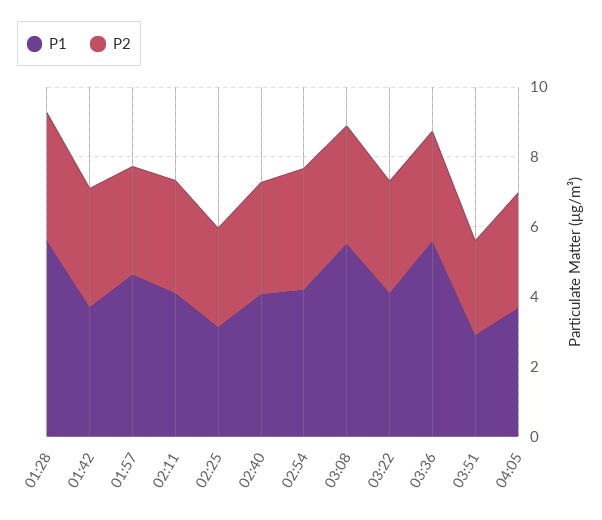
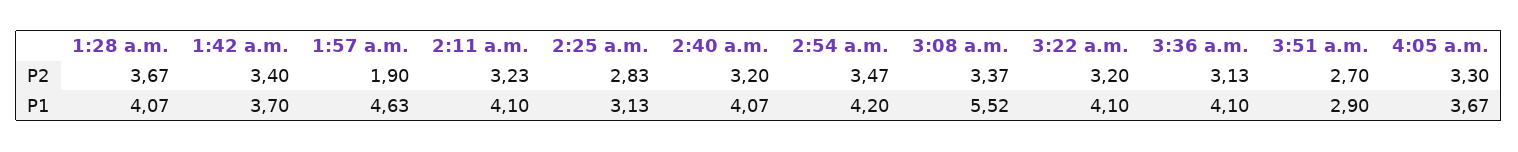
  {
    "P1": {
-     "01:28": 5.5,
+     "01:28": 4.07,
      "01:42": 3.7,
      "01:57": 4.63,
      "02:11": 4.1,
      "02:25": 3.13,
      "02:40": 4.07,
      "02:54": 4.2,
      "03:08": 5.52,
      "03:22": 4.1,
-     "03:36": 5.5,
+     "03:36": 4.1,
      "03:51": 2.9,
      "04:05": 3.67
    },
    "P2": {
      "01:28": 3.67,
      "01:42": 3.4,
-     "01:57": 3,
+     "01:57": 1.9,
      "02:11": 3.23,
      "02:25": 2.83,
      "02:40": 3.2,
      "02:54": 3.47,
      "03:08": 3.37,
      "03:22": 3.2,
      "03:36": 3.13,
      "03:51": 2.7,
      "04:05": 3.3
    }
  }

